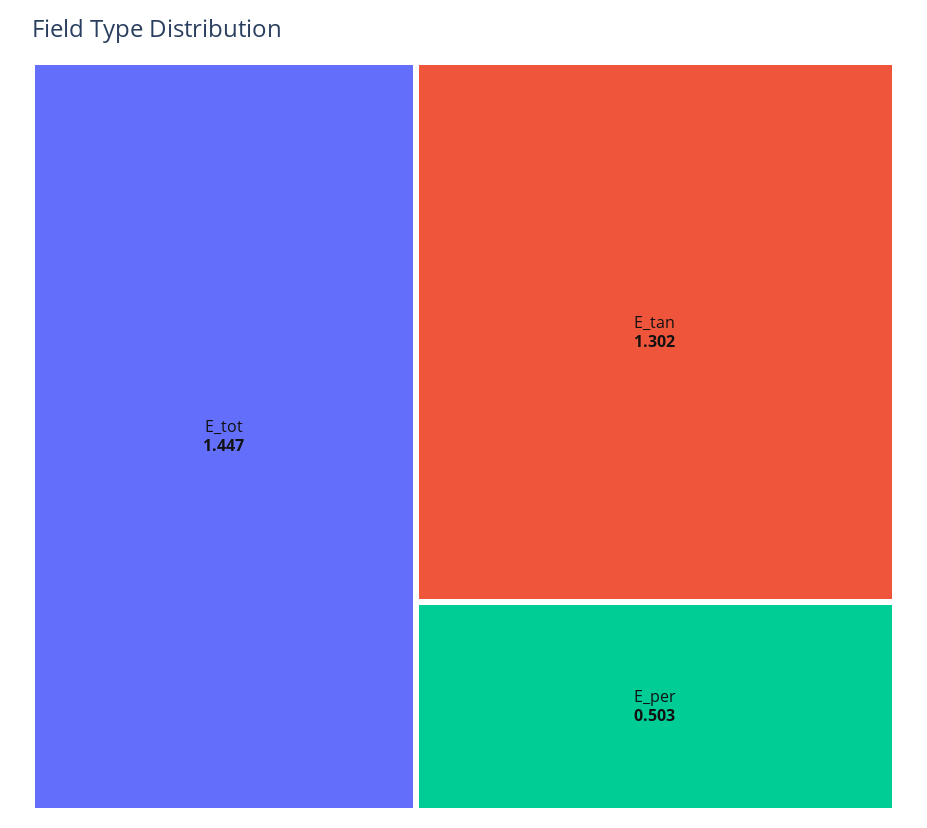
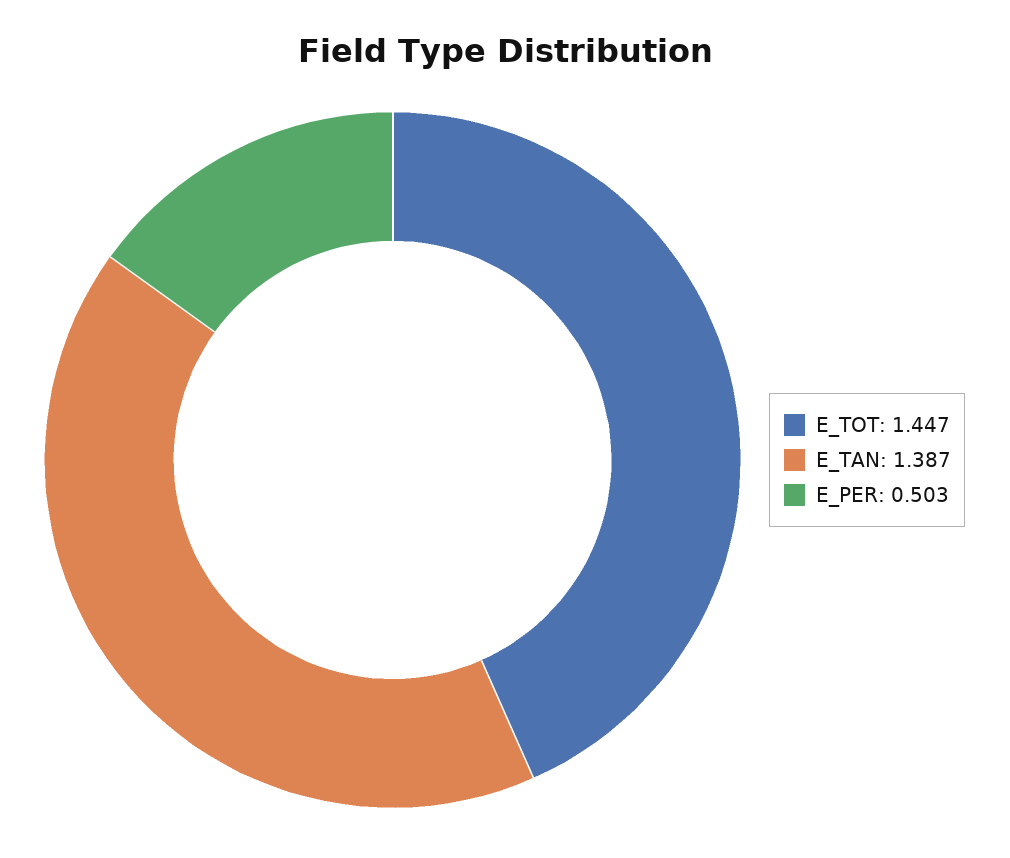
  {
    "E_tot": 1.447,
-   "E_tan": 1.302,
+   "E_tan": 1.387,
    "E_per": 0.503
  }

